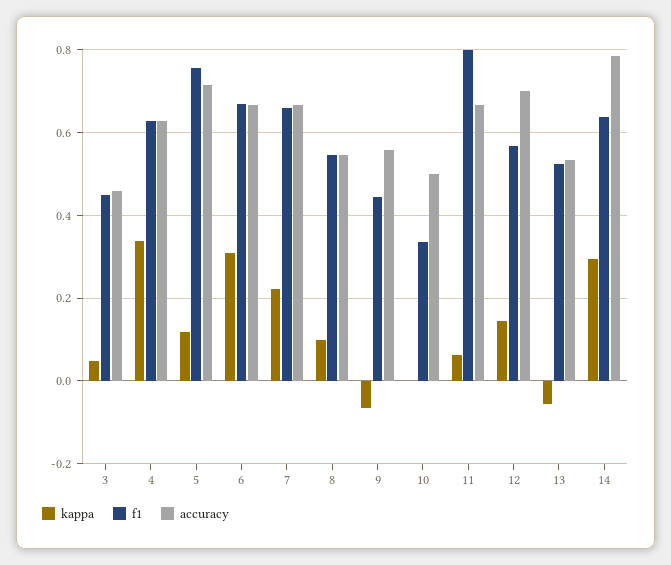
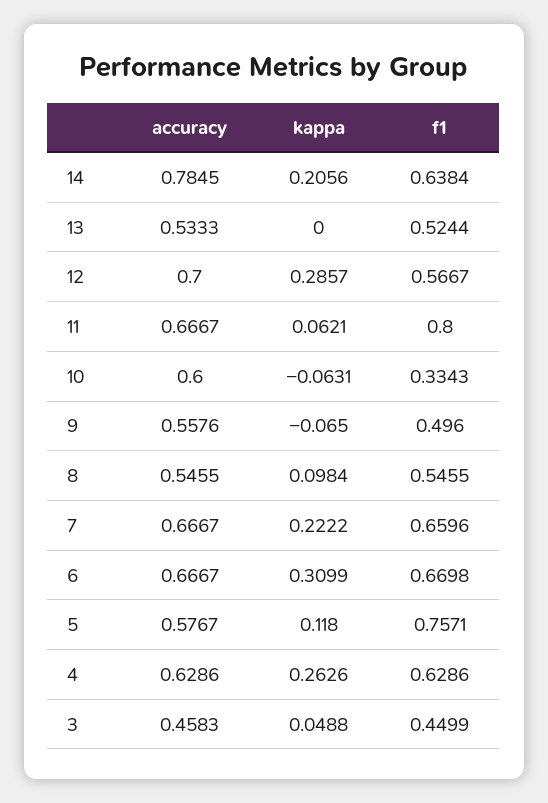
  {
    "kappa": {
      "3": 0.0488,
-     "4": 0.34,
+     "4": 0.2626,
      "5": 0.118,
      "6": 0.3099,
      "7": 0.2222,
      "8": 0.0984,
      "9": -0.065,
-     "10": 0,
+     "10": -0.0631,
      "11": 0.0621,
-     "12": 0.14,
+     "12": 0.2857,
-     "13": -0.06,
+     "13": 0,
-     "14": 0.3
+     "14": 0.2056
    },
    "f1": {
      "3": 0.4499,
      "4": 0.6286,
      "5": 0.7571,
      "6": 0.6698,
      "7": 0.6596,
      "8": 0.5455,
-     "9": 0.44,
+     "9": 0.496,
      "10": 0.3343,
      "11": 0.8,
      "12": 0.5667,
      "13": 0.5244,
      "14": 0.6384
    },
    "accuracy": {
      "3": 0.4583,
      "4": 0.6286,
-     "5": 0.72,
+     "5": 0.5767,
      "6": 0.6667,
      "7": 0.6667,
      "8": 0.5455,
      "9": 0.5576,
-     "10": 0.5,
+     "10": 0.6,
      "11": 0.6667,
      "12": 0.7,
      "13": 0.5333,
      "14": 0.7845
    }
  }

